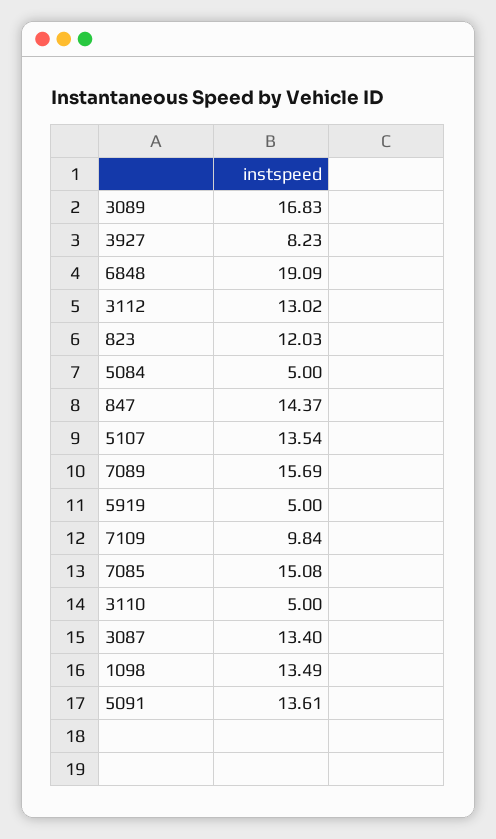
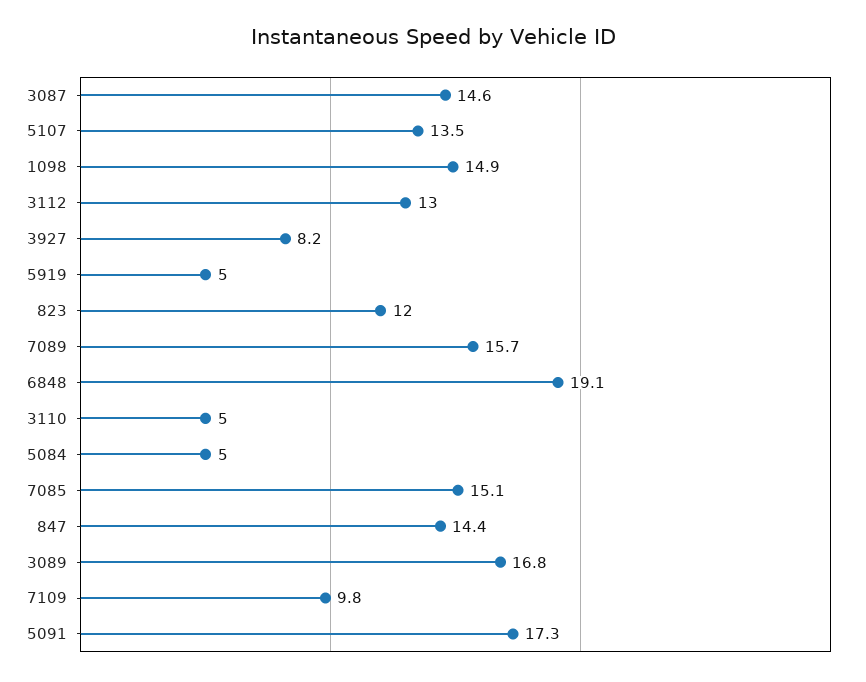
  {
    "3089": 16.83,
    "3927": 8.23,
    "6848": 19.09,
    "3112": 13.02,
    "823": 12.03,
    "5084": 5,
    "847": 14.37,
    "5107": 13.54,
    "7089": 15.69,
    "5919": 5,
    "7109": 9.84,
    "7085": 15.08,
    "3110": 5,
-   "3087": 13.4,
+   "3087": 14.6,
-   "1098": 13.49,
+   "1098": 14.9,
-   "5091": 13.61
+   "5091": 17.3
  }

